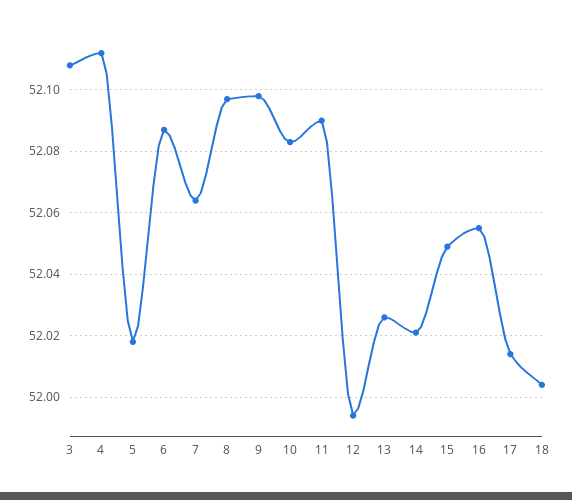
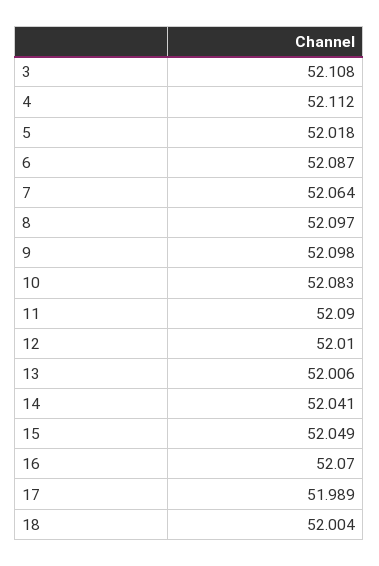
  {
    "3": 52.108,
    "4": 52.112,
    "5": 52.018,
    "6": 52.087,
    "7": 52.064,
    "8": 52.097,
    "9": 52.098,
    "10": 52.083,
    "11": 52.09,
-   "12": 51.995,
+   "12": 52.01,
-   "13": 52.025,
+   "13": 52.006,
-   "14": 52.02,
+   "14": 52.041,
    "15": 52.049,
-   "16": 52.055,
+   "16": 52.07,
-   "17": 52.015,
+   "17": 51.989,
    "18": 52.004
  }

